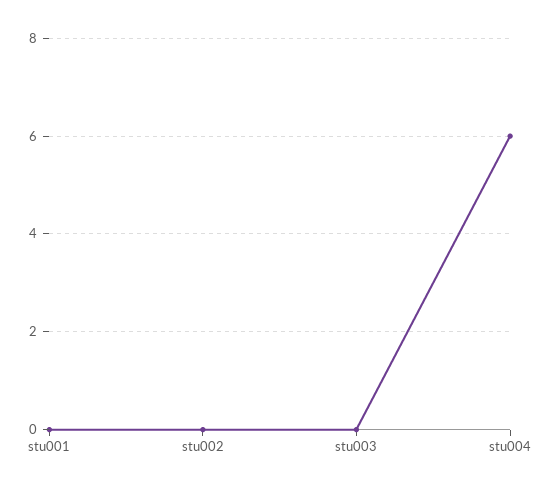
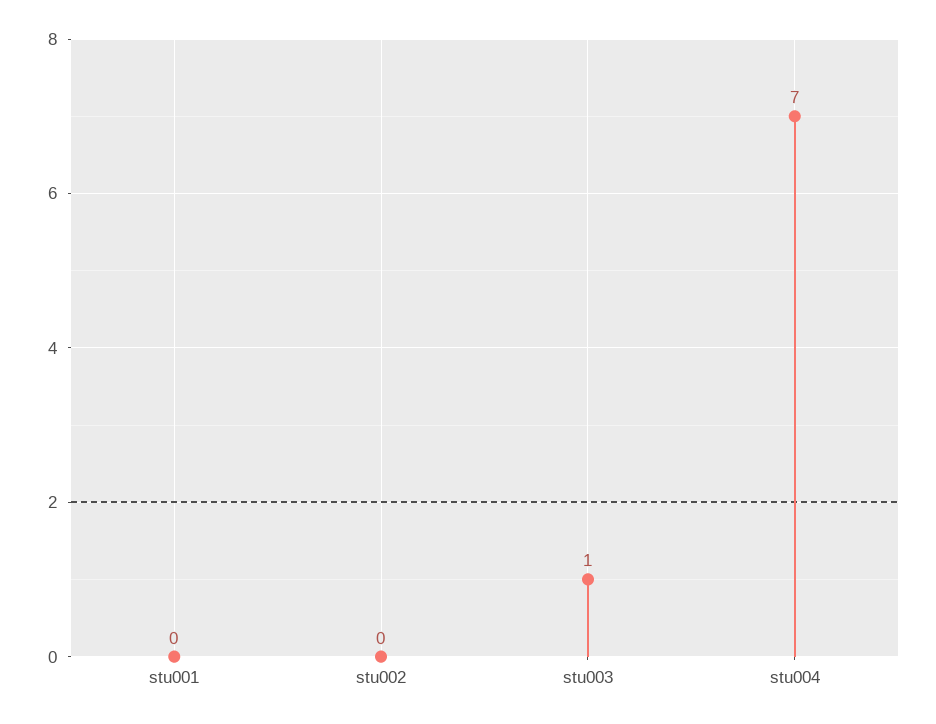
  {
    "stu001": 0,
    "stu002": 0,
-   "stu003": 0,
+   "stu003": 1,
-   "stu004": 6
+   "stu004": 7
  }

